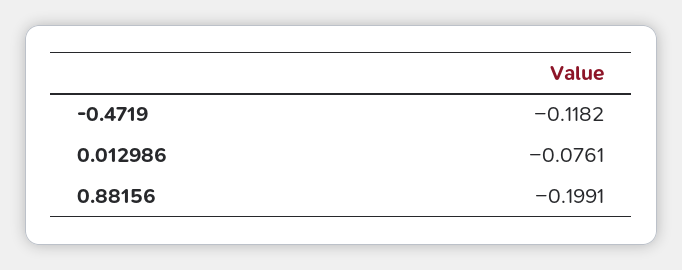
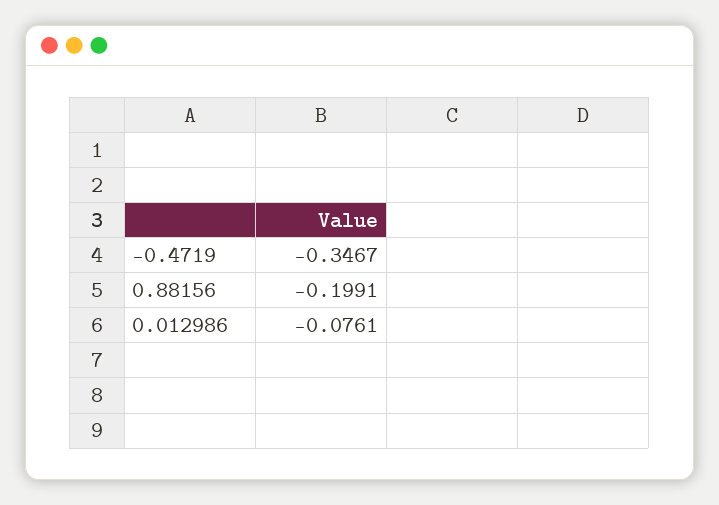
  {
-   "-0.4719": -0.1182,
+   "-0.4719": -0.3467,
    "0.012986": -0.0761,
    "0.88156": -0.1991
  }

